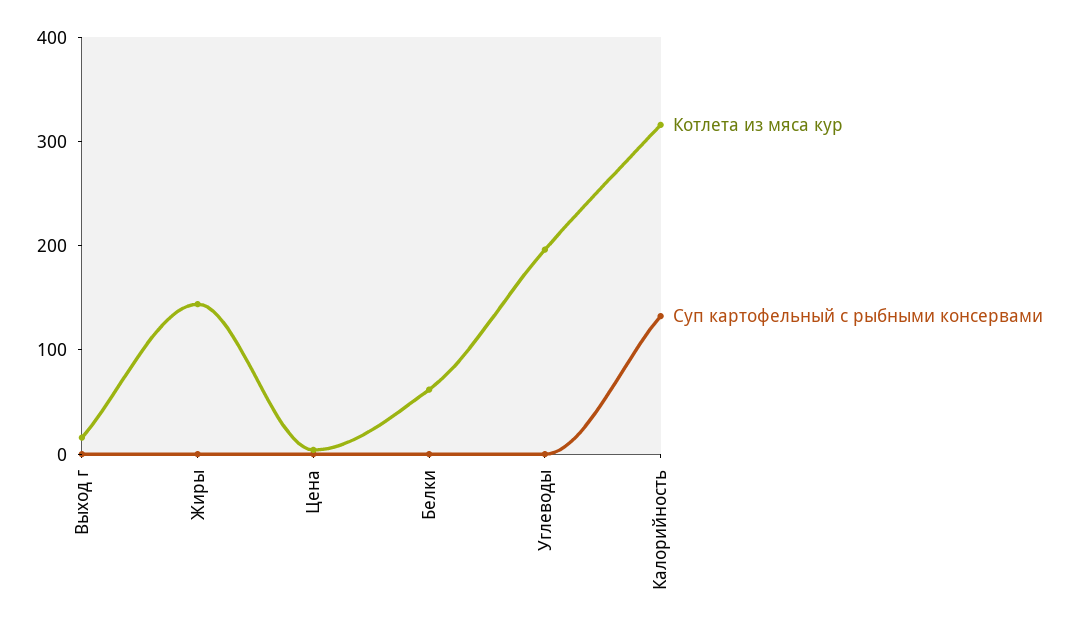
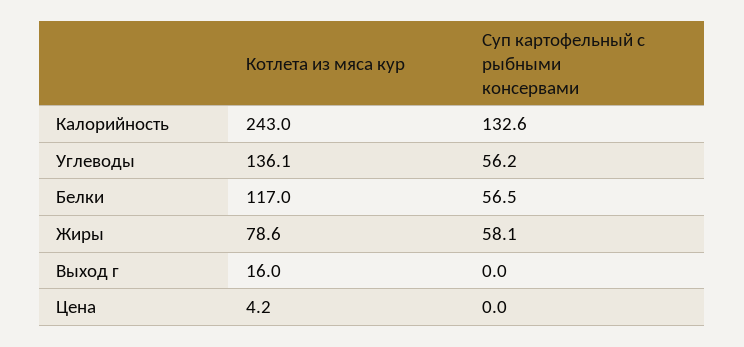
  {
    "Котлета из мяса кур": {
      "Выход г": 16,
-     "Жиры": 140,
+     "Жиры": 78.6,
      "Цена": 4.2,
-     "Белки": 60,
+     "Белки": 117,
-     "Углеводы": 200,
+     "Углеводы": 136.1,
-     "Калорийность": 320
+     "Калорийность": 243
    },
    "Суп картофельный с рыбными консервами": {
      "Выход г": 0,
-     "Жиры": 0,
+     "Жиры": 58.1,
      "Цена": 0,
-     "Белки": 0,
+     "Белки": 56.5,
-     "Углеводы": 0,
+     "Углеводы": 56.2,
      "Калорийность": 132.6
    }
  }

